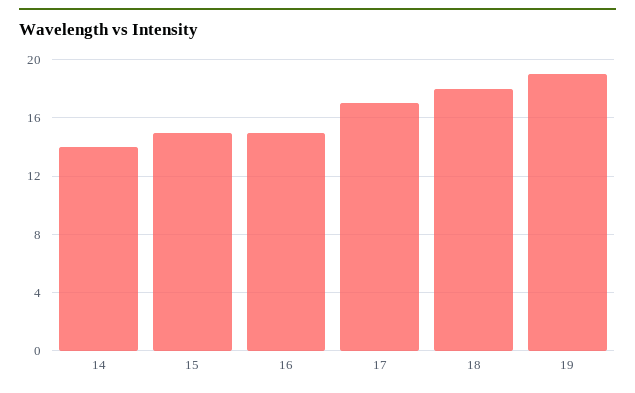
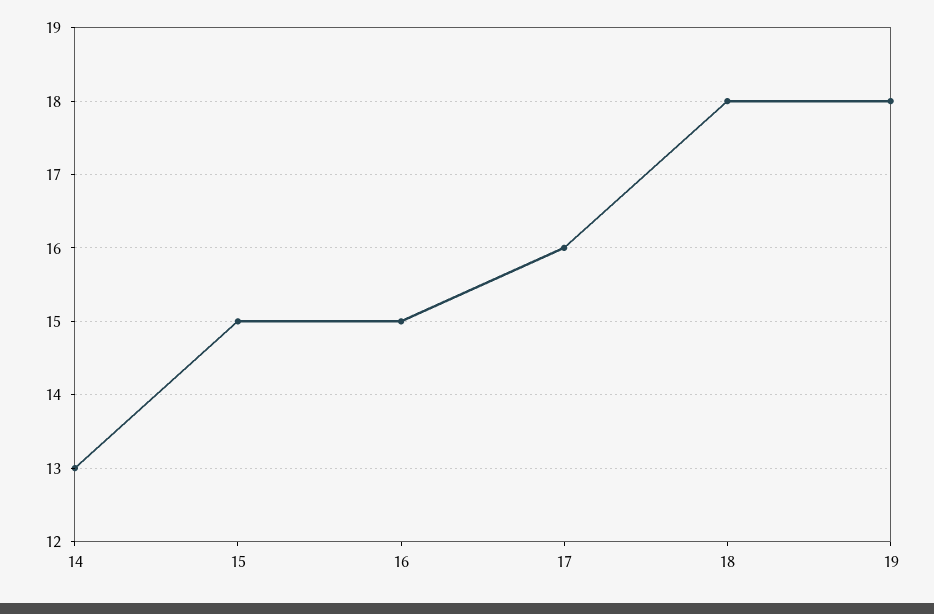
  {
-   "14": 14,
+   "14": 13,
    "15": 15,
    "16": 15,
-   "17": 17,
+   "17": 16,
    "18": 18,
-   "19": 19
+   "19": 18
  }

